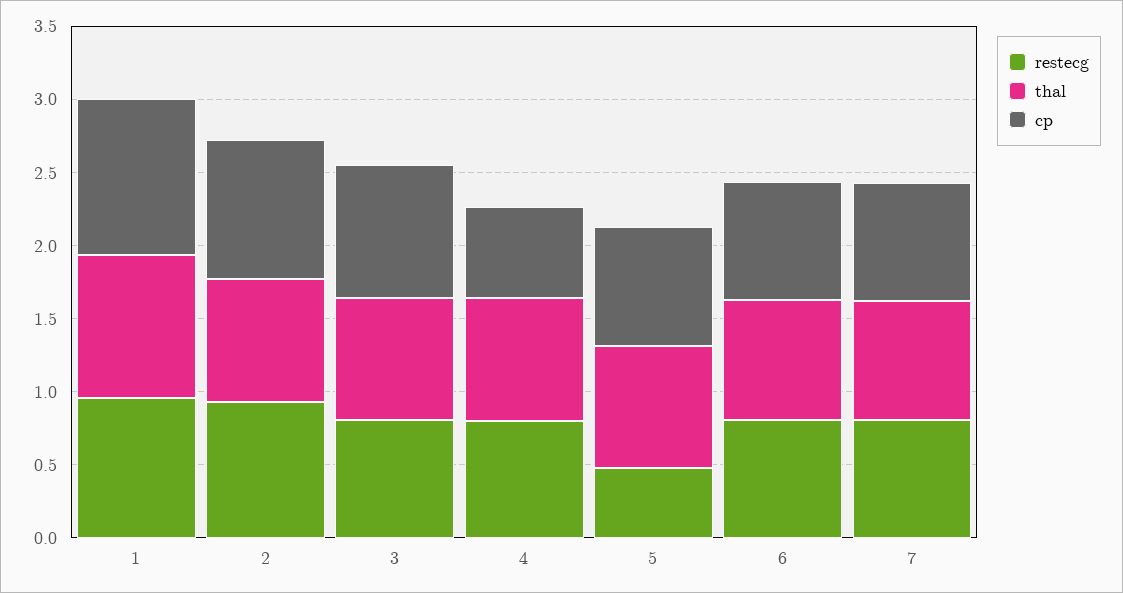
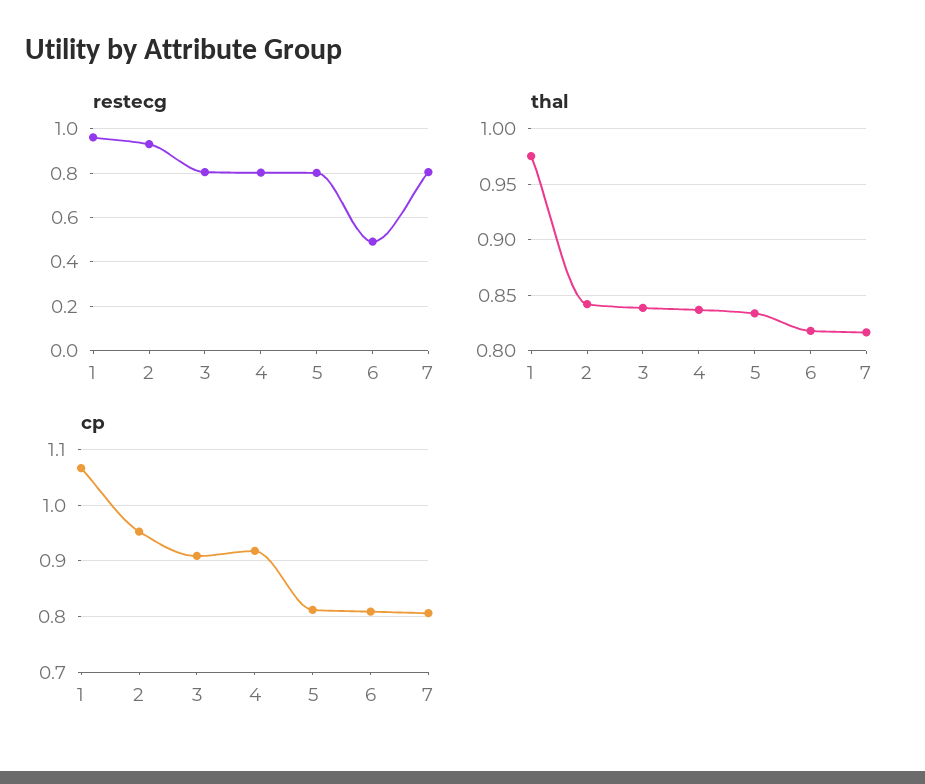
  {
    "restecg": {
      "1": 0.95,
      "2": 0.95,
      "3": 0.8,
      "4": 0.8,
-     "5": 0.5,
+     "5": 0.8,
-     "6": 0.8,
+     "6": 0.5,
      "7": 0.8
    },
    "thal": {
      "1": 0.98,
      "2": 0.84,
      "3": 0.84,
      "4": 0.84,
      "5": 0.83,
      "6": 0.82,
      "7": 0.82
    },
    "cp": {
      "1": 1.06,
      "2": 0.96,
      "3": 0.9,
-     "4": 0.6,
+     "4": 0.92,
      "5": 0.82,
      "6": 0.8,
      "7": 0.8
    }
  }

